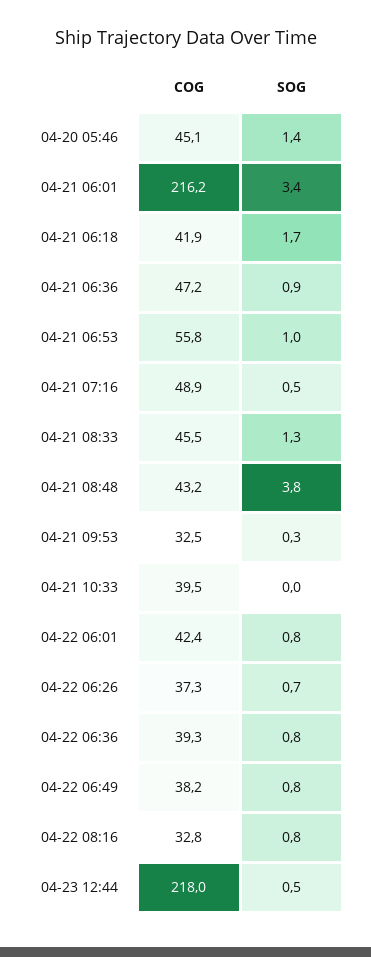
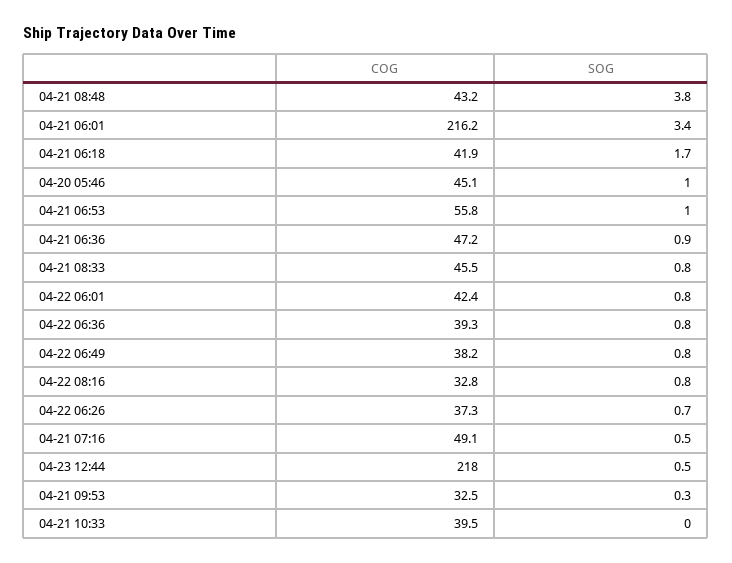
  {
    "COG": {
      "04-20 05:46": 45.1,
      "04-21 06:01": 216.2,
      "04-21 06:18": 41.9,
      "04-21 06:36": 47.2,
      "04-21 06:53": 55.8,
-     "04-21 07:16": 48.9,
+     "04-21 07:16": 49.1,
      "04-21 08:33": 45.5,
      "04-21 08:48": 43.2,
      "04-21 09:53": 32.5,
      "04-21 10:33": 39.5,
      "04-22 06:01": 42.4,
      "04-22 06:26": 37.3,
      "04-22 06:36": 39.3,
      "04-22 06:49": 38.2,
      "04-22 08:16": 32.8,
      "04-23 12:44": 218
    },
    "SOG": {
-     "04-20 05:46": 1.4,
+     "04-20 05:46": 1,
      "04-21 06:01": 3.4,
      "04-21 06:18": 1.7,
      "04-21 06:36": 0.9,
      "04-21 06:53": 1,
      "04-21 07:16": 0.5,
-     "04-21 08:33": 1.3,
+     "04-21 08:33": 0.8,
      "04-21 08:48": 3.8,
      "04-21 09:53": 0.3,
      "04-21 10:33": 0,
      "04-22 06:01": 0.8,
      "04-22 06:26": 0.7,
      "04-22 06:36": 0.8,
      "04-22 06:49": 0.8,
      "04-22 08:16": 0.8,
      "04-23 12:44": 0.5
    }
  }

